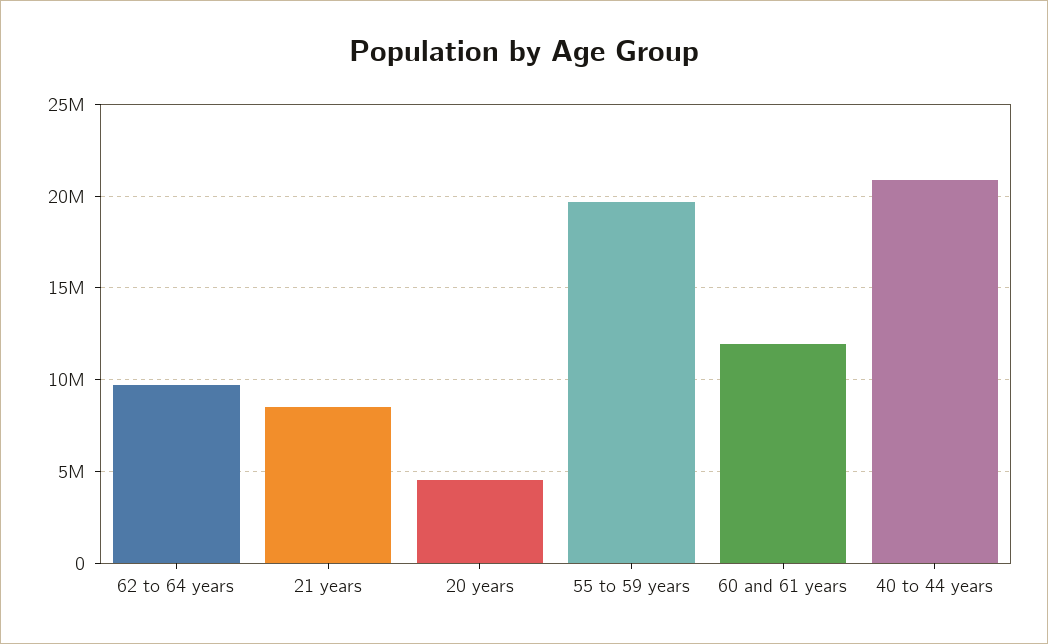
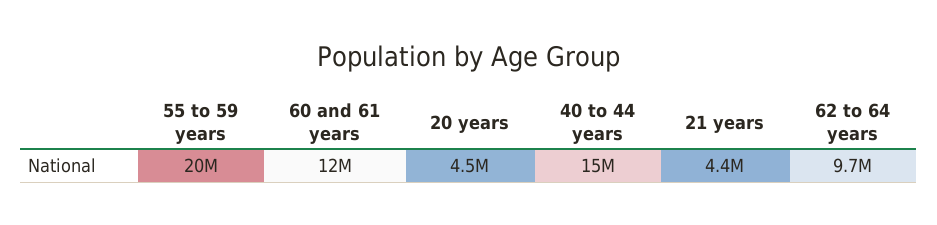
  {
    "62 to 64 years": 9700000,
-   "21 years": 8500000,
+   "21 years": 4400000,
    "20 years": 4500000,
    "55 to 59 years": 20000000,
    "60 and 61 years": 12000000,
-   "40 to 44 years": 21000000
+   "40 to 44 years": 15000000
  }

